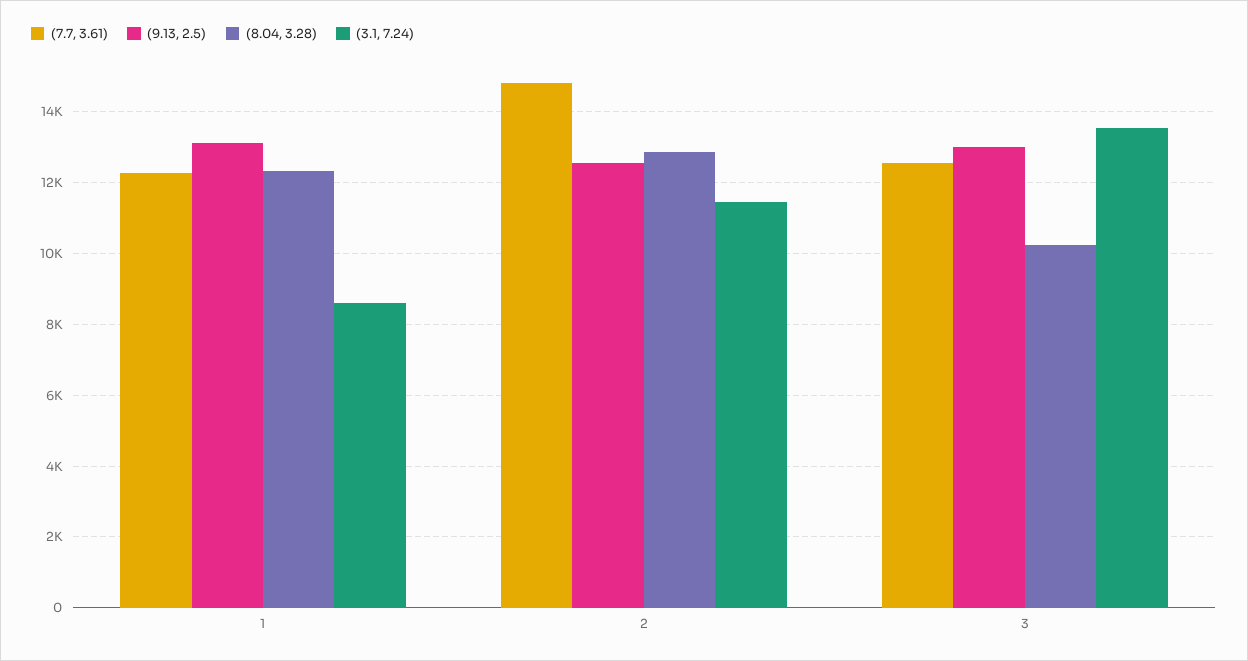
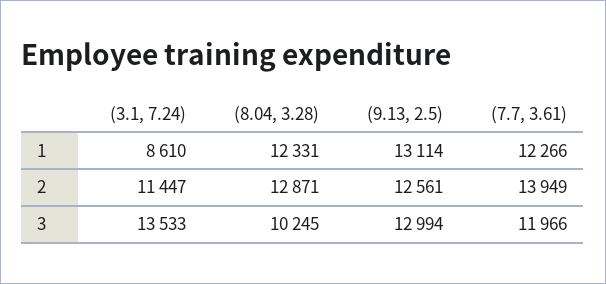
  {
    "(7.7, 3.61)": {
      "1": 12266,
-     "2": 14800,
+     "2": 13949,
-     "3": 12600
+     "3": 11966
    },
    "(9.13, 2.5)": {
      "1": 13114,
      "2": 12561,
      "3": 12994
    },
    "(8.04, 3.28)": {
      "1": 12331,
      "2": 12871,
      "3": 10245
    },
    "(3.1, 7.24)": {
      "1": 8610,
      "2": 11447,
      "3": 13533
    }
  }

